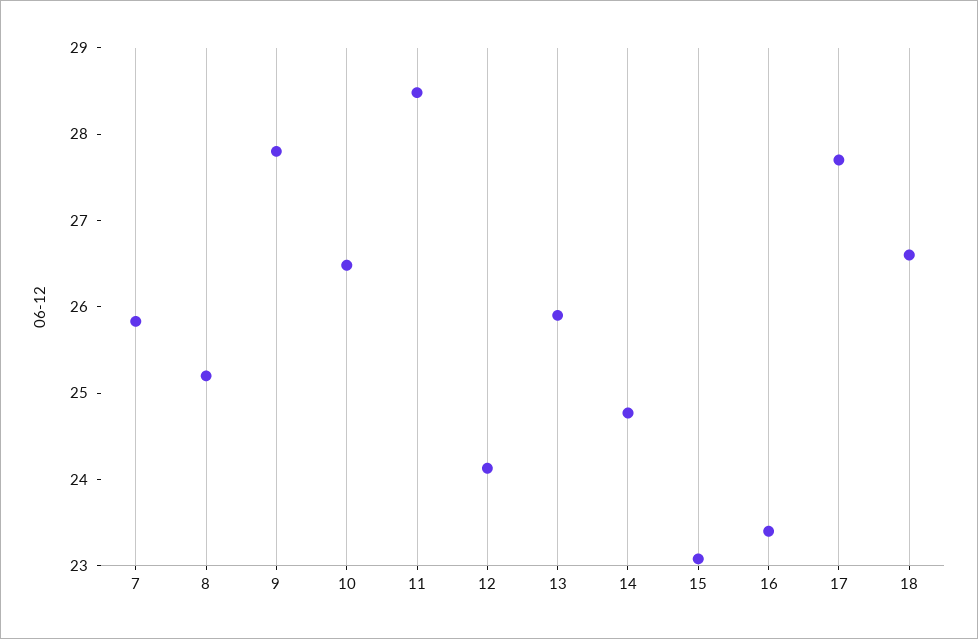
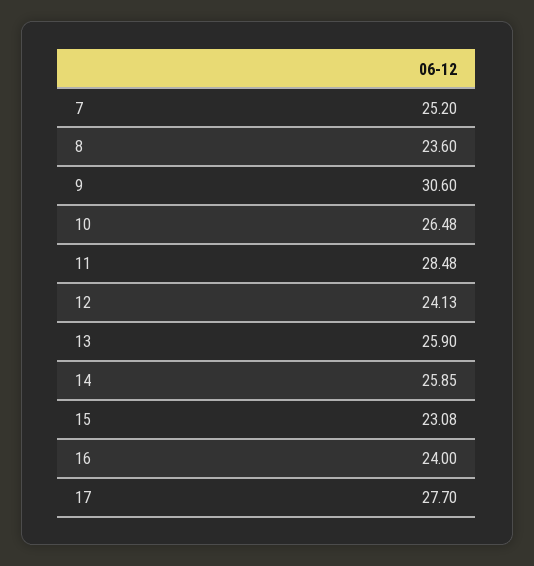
  {
-   "7": 25.8,
+   "7": 25.2,
-   "8": 25.2,
+   "8": 23.6,
-   "9": 27.8,
+   "9": 30.6,
    "10": 26.48,
    "11": 28.48,
    "12": 24.13,
    "13": 25.9,
-   "14": 24.8,
+   "14": 25.85,
    "15": 23.08,
-   "16": 23.4,
+   "16": 24,
-   "17": 27.7,
+   "17": 27.7
-   "18": 26.6
  }

